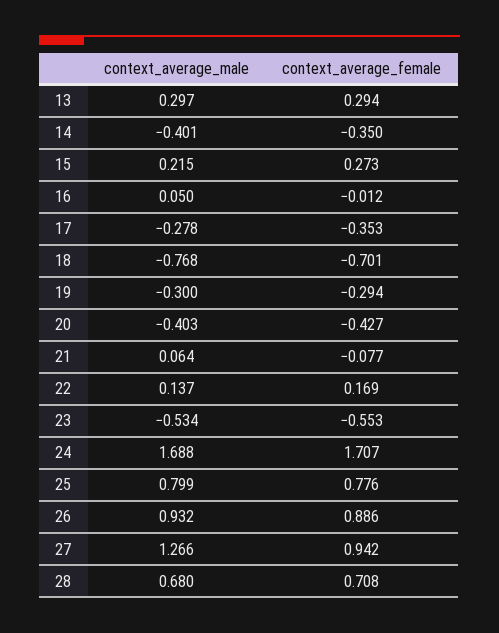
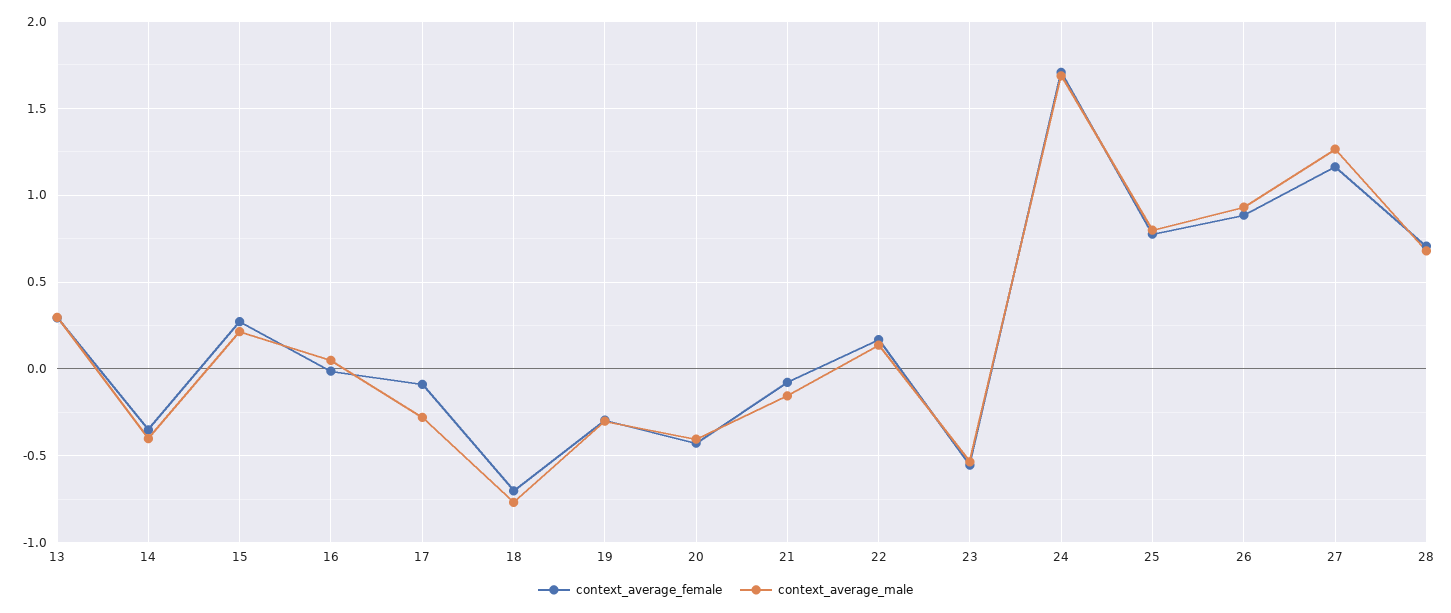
  {
    "context_average_male": {
      "13": 0.297,
      "14": -0.401,
      "15": 0.215,
      "16": 0.05,
      "17": -0.278,
      "18": -0.768,
      "19": -0.3,
      "20": -0.403,
-     "21": 0.064,
+     "21": -0.15,
      "22": 0.137,
      "23": -0.534,
      "24": 1.688,
      "25": 0.799,
      "26": 0.932,
      "27": 1.266,
      "28": 0.68
    },
    "context_average_female": {
      "13": 0.294,
      "14": -0.35,
      "15": 0.273,
      "16": -0.012,
-     "17": -0.353,
+     "17": -0.1,
      "18": -0.701,
      "19": -0.294,
      "20": -0.427,
      "21": -0.077,
      "22": 0.169,
      "23": -0.553,
      "24": 1.707,
      "25": 0.776,
      "26": 0.886,
-     "27": 0.942,
+     "27": 1.15,
      "28": 0.708
    }
  }

